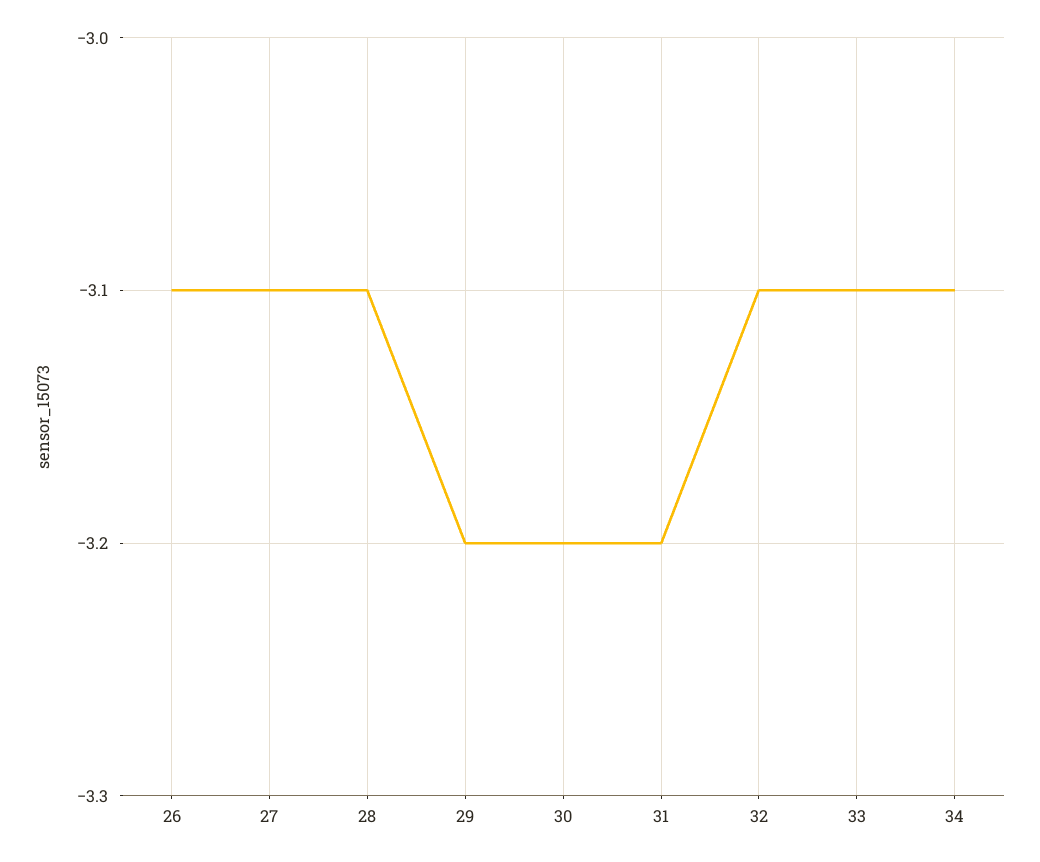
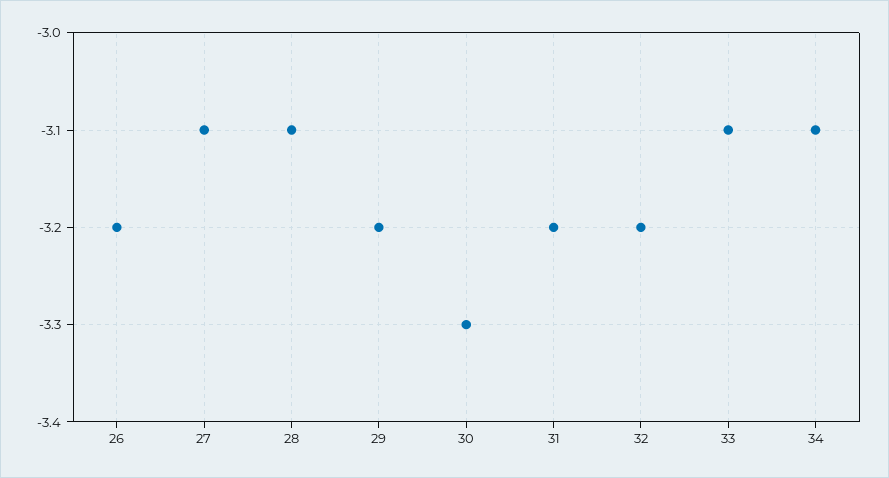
  {
-   "26": -3.1,
+   "26": -3.2,
    "27": -3.1,
    "28": -3.1,
    "29": -3.2,
-   "30": -3.2,
+   "30": -3.3,
    "31": -3.2,
-   "32": -3.1,
+   "32": -3.2,
    "33": -3.1,
    "34": -3.1
  }

